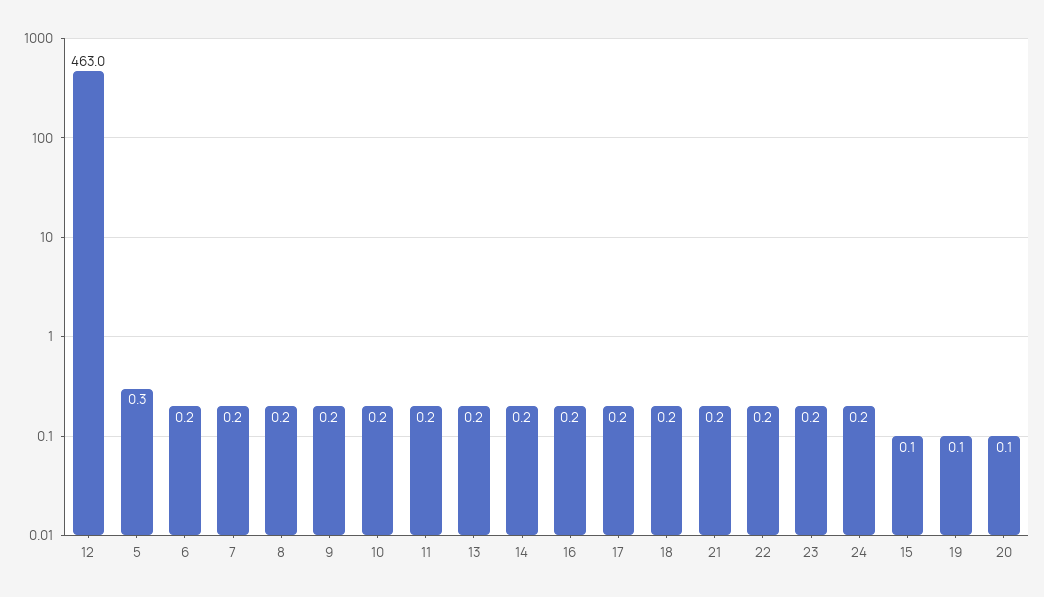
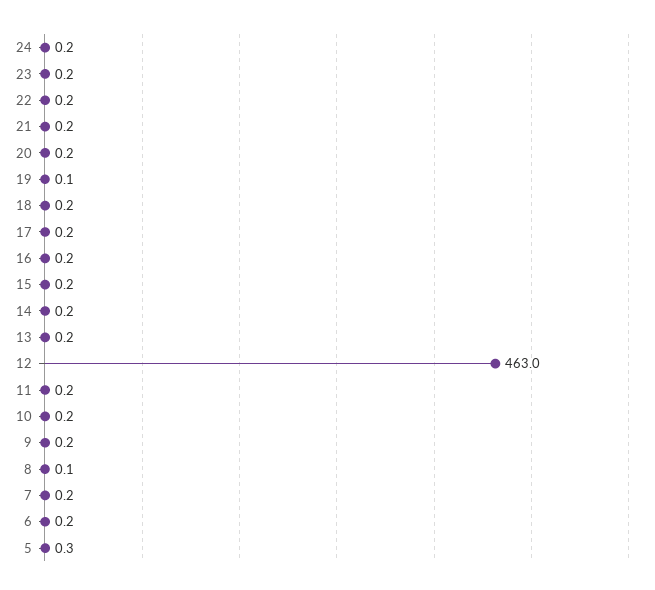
  {
    "12": 463,
    "5": 0.3,
    "6": 0.2,
    "7": 0.2,
-   "8": 0.2,
+   "8": 0.1,
    "9": 0.2,
    "10": 0.2,
    "11": 0.2,
    "13": 0.2,
    "14": 0.2,
    "16": 0.2,
    "17": 0.2,
    "18": 0.2,
    "21": 0.2,
    "22": 0.2,
    "23": 0.2,
    "24": 0.2,
-   "15": 0.1,
+   "15": 0.2,
    "19": 0.1,
-   "20": 0.1
+   "20": 0.2
  }

